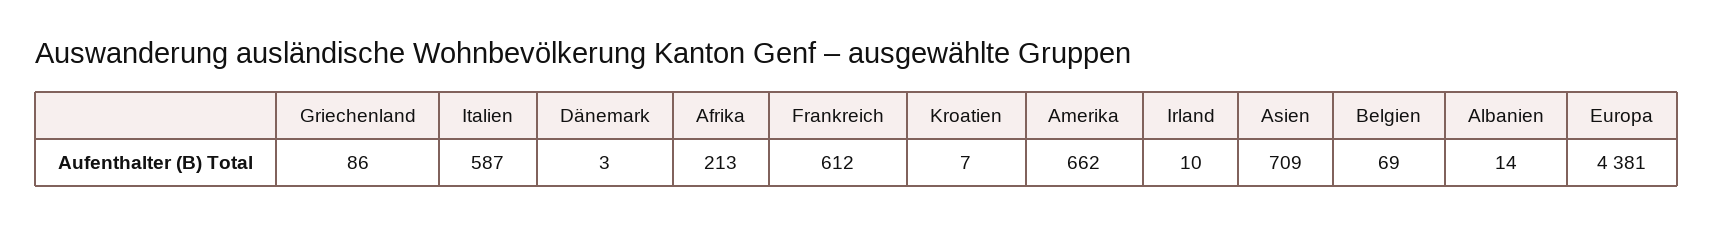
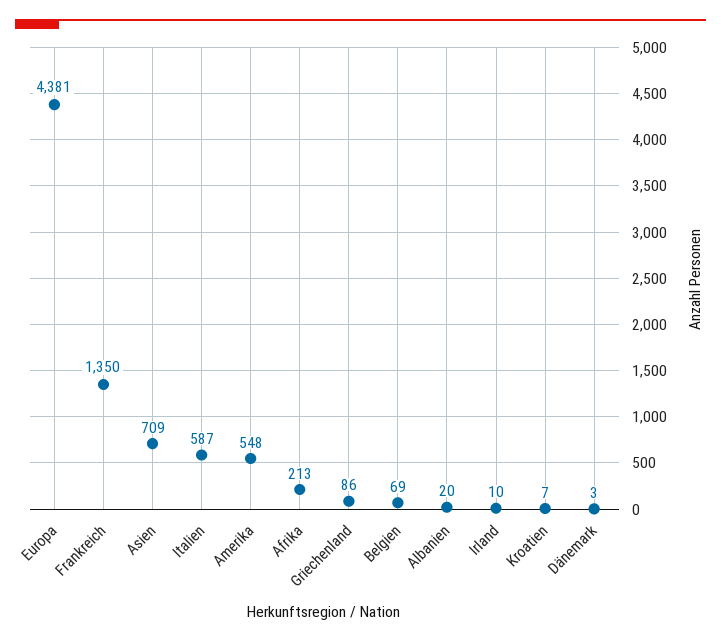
  {
    "Griechenland": 86,
    "Italien": 587,
    "Dänemark": 3,
    "Afrika": 213,
-   "Frankreich": 612,
+   "Frankreich": 1350,
    "Kroatien": 7,
-   "Amerika": 662,
+   "Amerika": 548,
    "Irland": 10,
    "Asien": 709,
    "Belgien": 69,
-   "Albanien": 14,
+   "Albanien": 20,
    "Europa": 4381
  }

